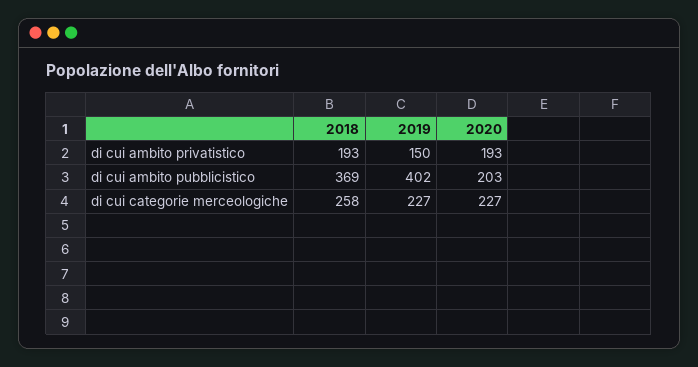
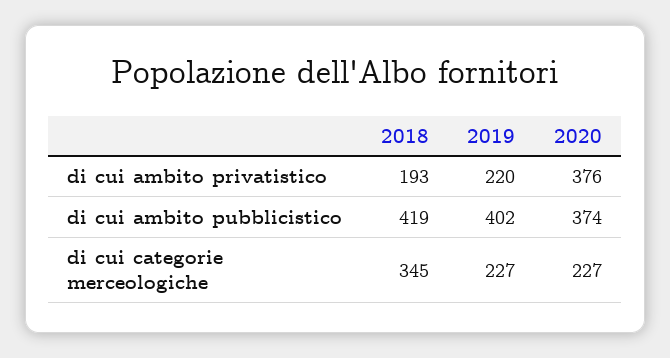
  {
    "2018": {
      "di cui ambito privatistico": 193,
-     "di cui ambito pubblicistico": 369,
+     "di cui ambito pubblicistico": 419,
-     "di cui categorie merceologiche": 258
+     "di cui categorie merceologiche": 345
    },
    "2019": {
-     "di cui ambito privatistico": 150,
+     "di cui ambito privatistico": 220,
      "di cui ambito pubblicistico": 402,
      "di cui categorie merceologiche": 227
    },
    "2020": {
-     "di cui ambito privatistico": 193,
+     "di cui ambito privatistico": 376,
-     "di cui ambito pubblicistico": 203,
+     "di cui ambito pubblicistico": 374,
      "di cui categorie merceologiche": 227
    }
  }

